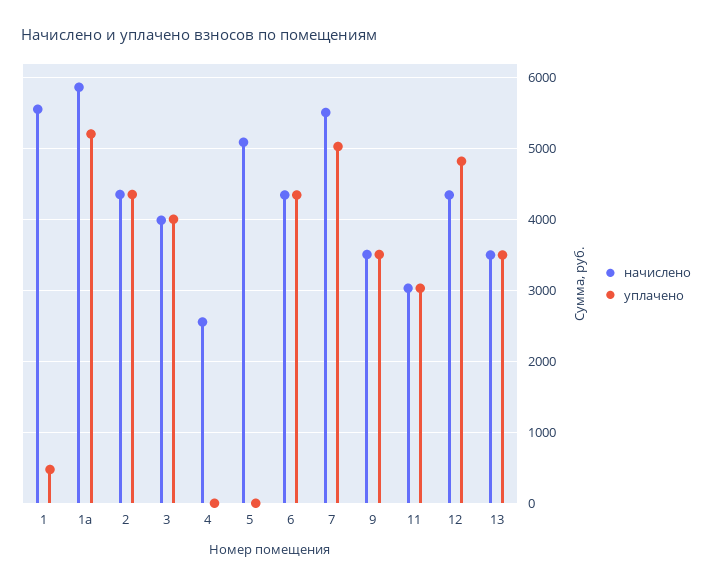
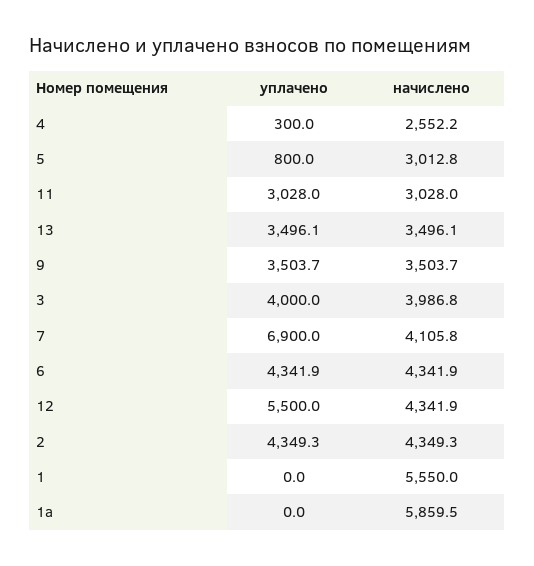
  {
    "начислено": {
      "1": 5550,
      "1а": 5859.5,
      "2": 4349.3,
      "3": 3986.8,
      "4": 2552.2,
-     "5": 5100,
+     "5": 3012.8,
      "6": 4341.9,
-     "7": 5500,
+     "7": 4105.8,
      "9": 3503.7,
      "11": 3028,
      "12": 4341.9,
      "13": 3496.1
    },
    "уплачено": {
-     "1": 500,
+     "1": 0,
-     "1а": 5200,
+     "1а": 0,
      "2": 4349.3,
      "3": 4000,
-     "4": 0,
+     "4": 300,
-     "5": 0,
+     "5": 800,
      "6": 4341.9,
-     "7": 5000,
+     "7": 6900,
      "9": 3503.7,
      "11": 3028,
-     "12": 4800,
+     "12": 5500,
      "13": 3496.1
    }
  }

